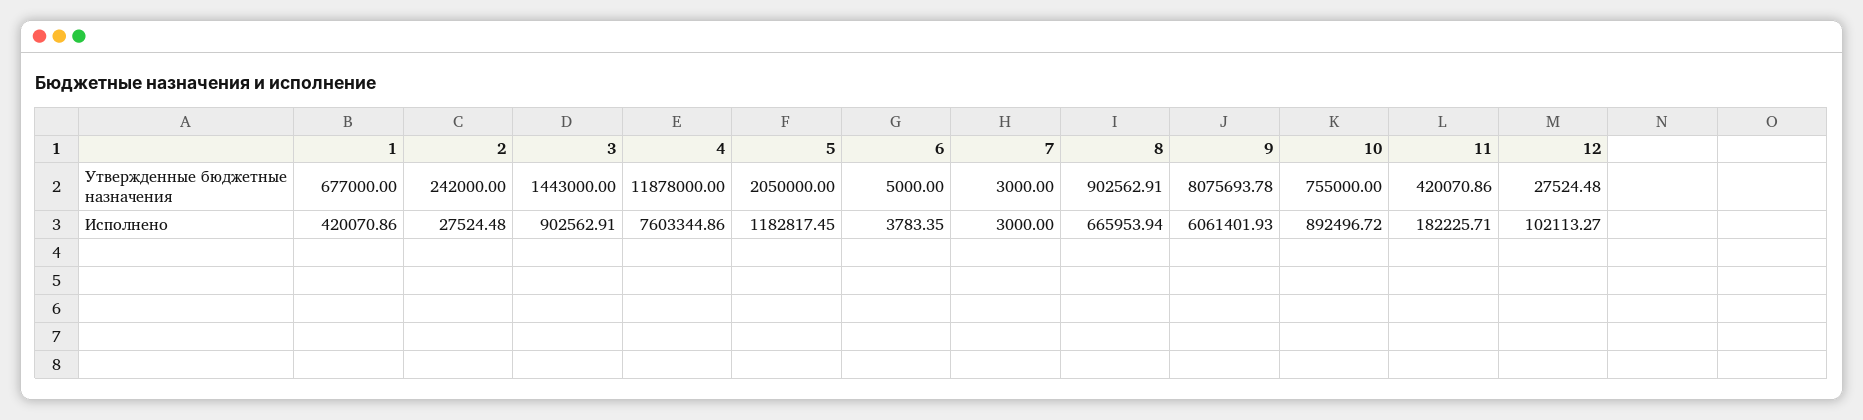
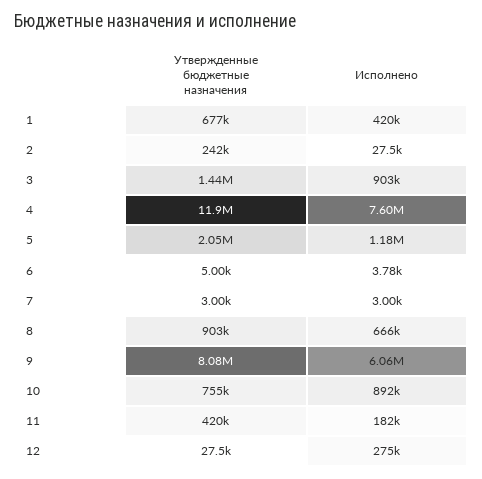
  {
    "1": {
      "Утвержденные бюджетные назначения": 677000,
      "Исполнено": 420070.86
    },
    "2": {
      "Утвержденные бюджетные назначения": 242000,
      "Исполнено": 27524.48
    },
    "3": {
      "Утвержденные бюджетные назначения": 1443000,
      "Исполнено": 902562.91
    },
    "4": {
      "Утвержденные бюджетные назначения": 11878000,
      "Исполнено": 7603344.86
    },
    "5": {
      "Утвержденные бюджетные назначения": 2050000,
      "Исполнено": 1182817.45
    },
    "6": {
      "Утвержденные бюджетные назначения": 5000,
      "Исполнено": 3783.35
    },
    "7": {
      "Утвержденные бюджетные назначения": 3000,
      "Исполнено": 3000
    },
    "8": {
      "Утвержденные бюджетные назначения": 902562.91,
      "Исполнено": 665953.94
    },
    "9": {
      "Утвержденные бюджетные назначения": 8075693.78,
      "Исполнено": 6061401.93
    },
    "10": {
      "Утвержденные бюджетные назначения": 755000,
      "Исполнено": 892496.72
    },
    "11": {
      "Утвержденные бюджетные назначения": 420070.86,
      "Исполнено": 182225.71
    },
    "12": {
      "Утвержденные бюджетные назначения": 27524.48,
-     "Исполнено": 102113.27
+     "Исполнено": 275000
    }
  }

